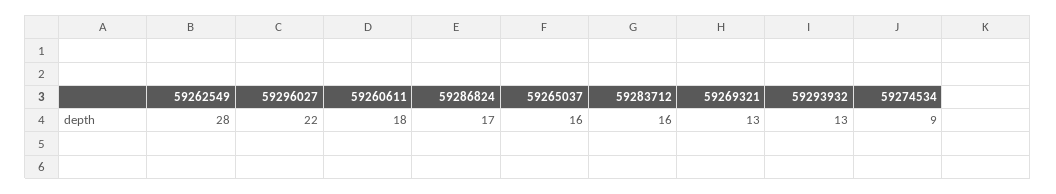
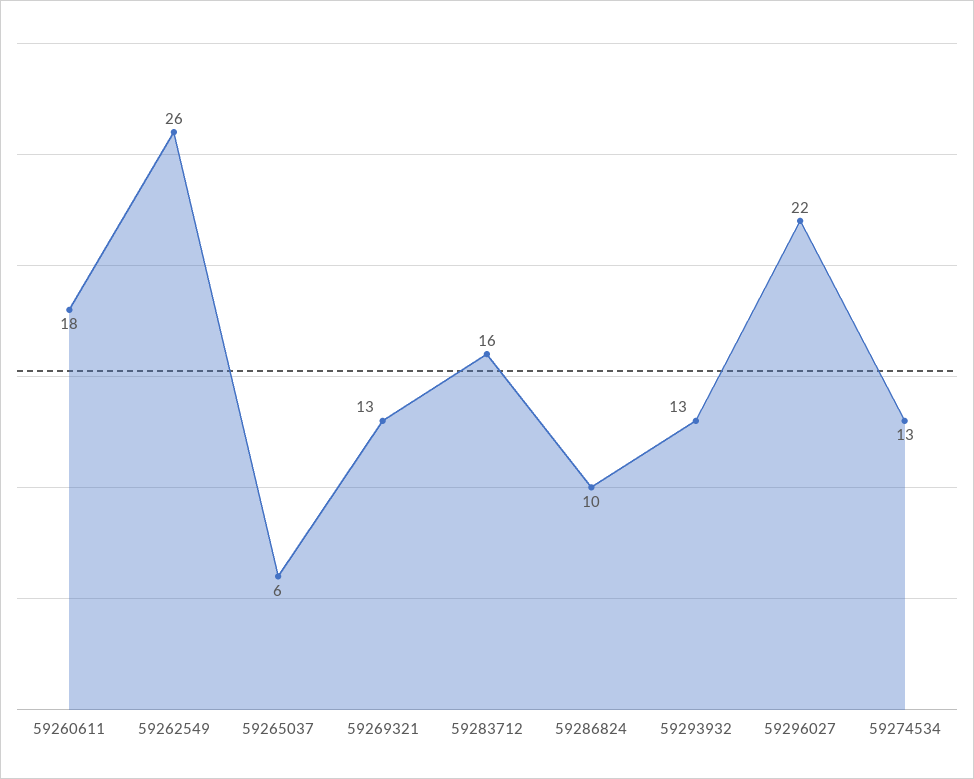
  {
-   "59262549": 28,
+   "59262549": 26,
    "59296027": 22,
    "59260611": 18,
-   "59286824": 17,
+   "59286824": 10,
-   "59265037": 16,
+   "59265037": 6,
    "59283712": 16,
    "59269321": 13,
    "59293932": 13,
-   "59274534": 9
+   "59274534": 13
  }

